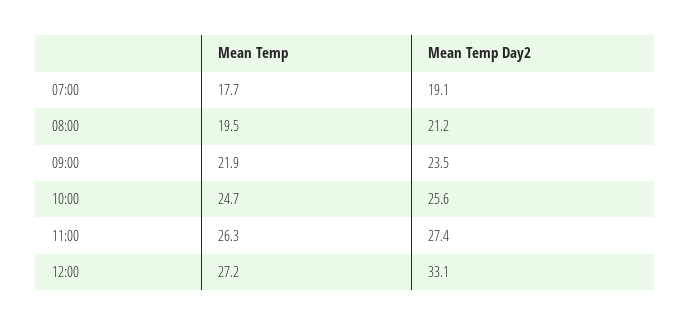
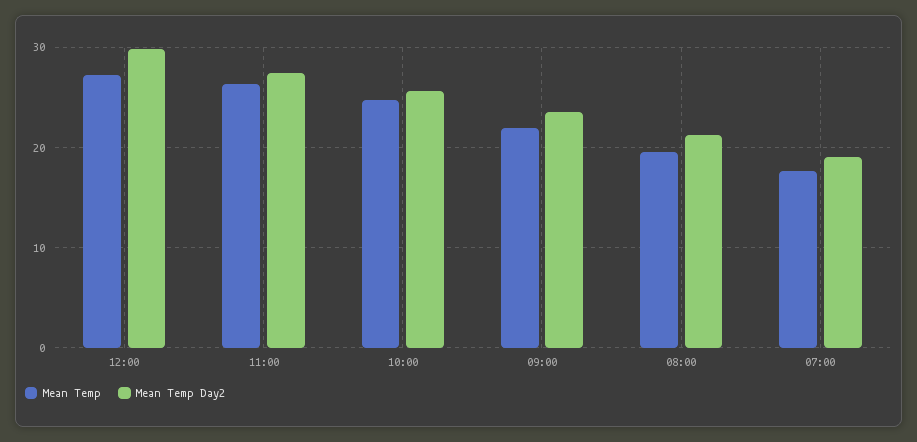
  {
    "Mean Temp": {
      "07:00": 17.7,
      "08:00": 19.5,
      "09:00": 21.9,
      "10:00": 24.7,
      "11:00": 26.3,
      "12:00": 27.2
    },
    "Mean Temp Day2": {
      "07:00": 19.1,
      "08:00": 21.2,
      "09:00": 23.5,
      "10:00": 25.6,
      "11:00": 27.4,
-     "12:00": 33.1
+     "12:00": 30
    }
  }

